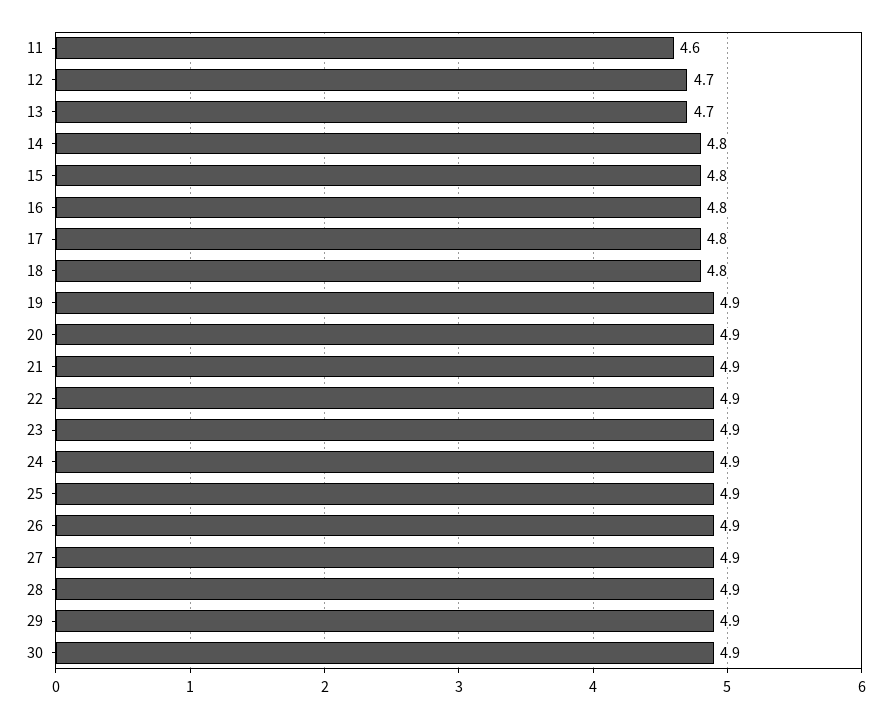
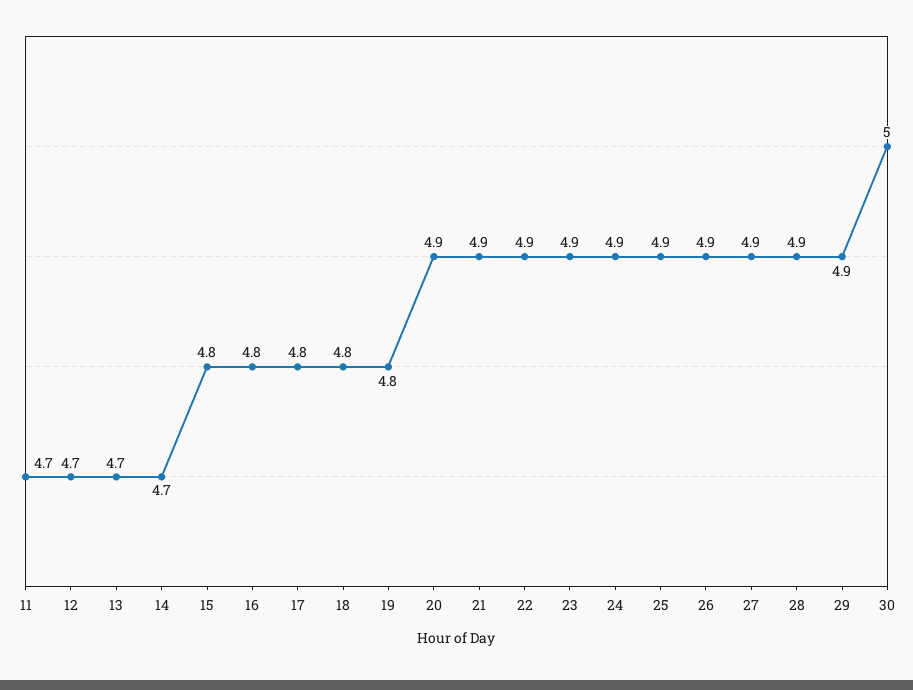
  {
-   "11": 4.6,
+   "11": 4.7,
    "12": 4.7,
    "13": 4.7,
-   "14": 4.8,
+   "14": 4.7,
    "15": 4.8,
    "16": 4.8,
    "17": 4.8,
    "18": 4.8,
-   "19": 4.9,
+   "19": 4.8,
    "20": 4.9,
    "21": 4.9,
    "22": 4.9,
    "23": 4.9,
    "24": 4.9,
    "25": 4.9,
    "26": 4.9,
    "27": 4.9,
    "28": 4.9,
    "29": 4.9,
-   "30": 4.9
+   "30": 5
  }

